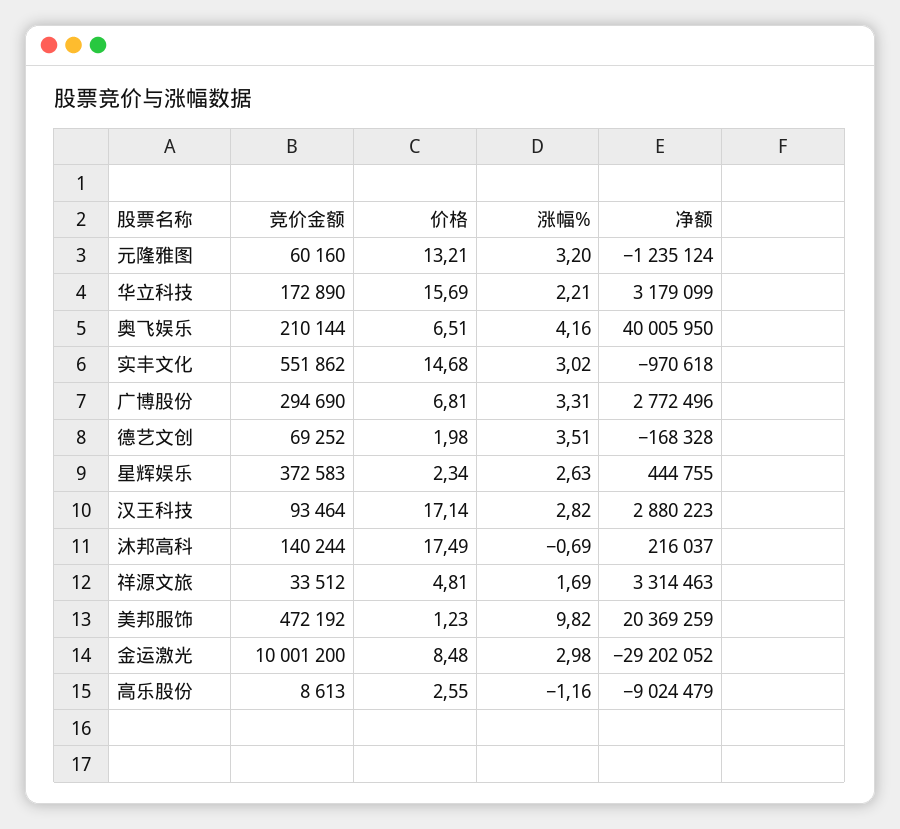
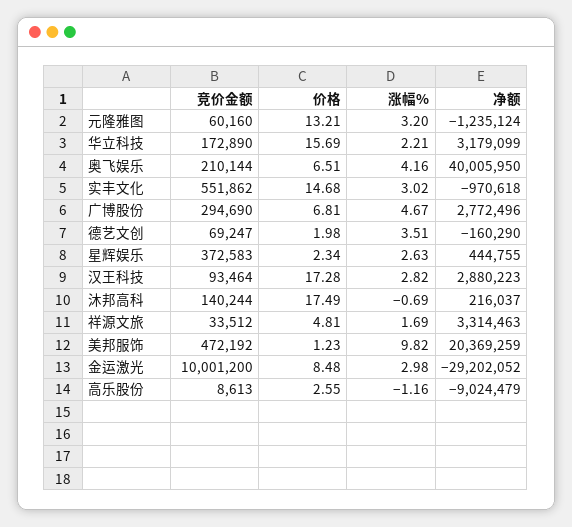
  {
    "竞价金额": {
      "元隆雅图": 60160,
      "华立科技": 172890,
      "奥飞娱乐": 210144,
      "实丰文化": 551862,
      "广博股份": 294690,
-     "德艺文创": 69252,
+     "德艺文创": 69247,
      "星辉娱乐": 372583,
      "汉王科技": 93464,
      "沐邦高科": 140244,
      "祥源文旅": 33512,
      "美邦服饰": 472192,
      "金运激光": 10001200,
      "高乐股份": 8613
    },
    "价格": {
      "元隆雅图": 13.21,
      "华立科技": 15.69,
      "奥飞娱乐": 6.51,
      "实丰文化": 14.68,
      "广博股份": 6.81,
      "德艺文创": 1.98,
      "星辉娱乐": 2.34,
-     "汉王科技": 17.14,
+     "汉王科技": 17.28,
      "沐邦高科": 17.49,
      "祥源文旅": 4.81,
      "美邦服饰": 1.23,
      "金运激光": 8.48,
      "高乐股份": 2.55
    },
    "涨幅%": {
      "元隆雅图": 3.2,
      "华立科技": 2.21,
      "奥飞娱乐": 4.16,
      "实丰文化": 3.02,
-     "广博股份": 3.31,
+     "广博股份": 4.67,
      "德艺文创": 3.51,
      "星辉娱乐": 2.63,
      "汉王科技": 2.82,
      "沐邦高科": -0.69,
      "祥源文旅": 1.69,
      "美邦服饰": 9.82,
      "金运激光": 2.98,
      "高乐股份": -1.16
    },
    "净额": {
      "元隆雅图": -1235124,
      "华立科技": 3179099,
      "奥飞娱乐": 40005950,
      "实丰文化": -970618,
      "广博股份": 2772496,
-     "德艺文创": -168328,
+     "德艺文创": -160290,
      "星辉娱乐": 444755,
      "汉王科技": 2880223,
      "沐邦高科": 216037,
      "祥源文旅": 3314463,
      "美邦服饰": 20369259,
      "金运激光": -29202052,
      "高乐股份": -9024479
    }
  }

